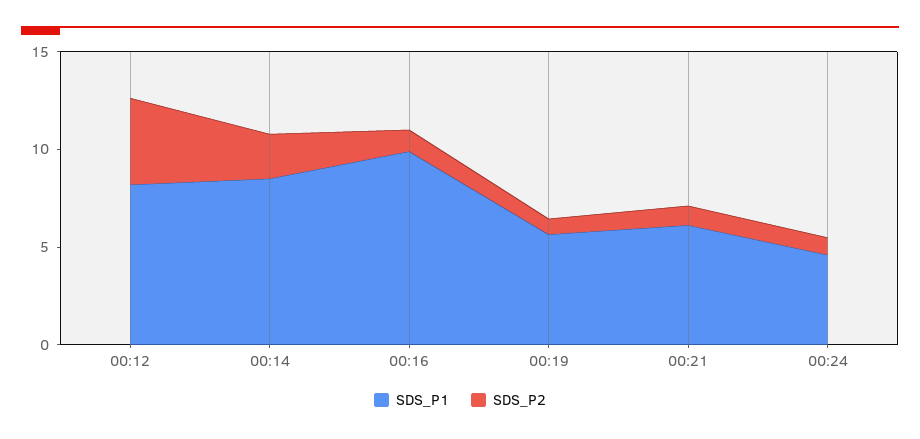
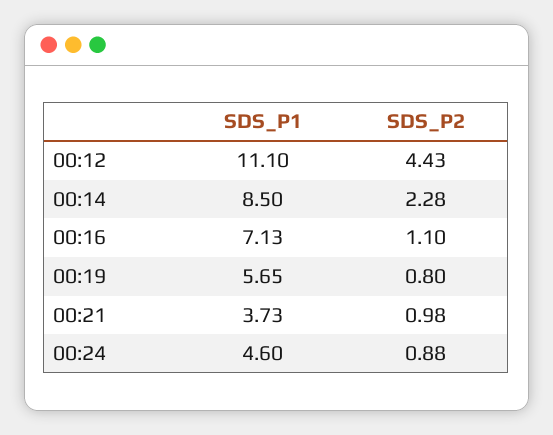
  {
    "SDS_P1": {
-     "00:12": 8,
+     "00:12": 11.1,
      "00:14": 8.5,
-     "00:16": 10,
+     "00:16": 7.13,
      "00:19": 5.65,
-     "00:21": 6,
+     "00:21": 3.73,
      "00:24": 4.6
    },
    "SDS_P2": {
      "00:12": 4.43,
      "00:14": 2.28,
      "00:16": 1.1,
      "00:19": 0.8,
      "00:21": 0.98,
      "00:24": 0.88
    }
  }

